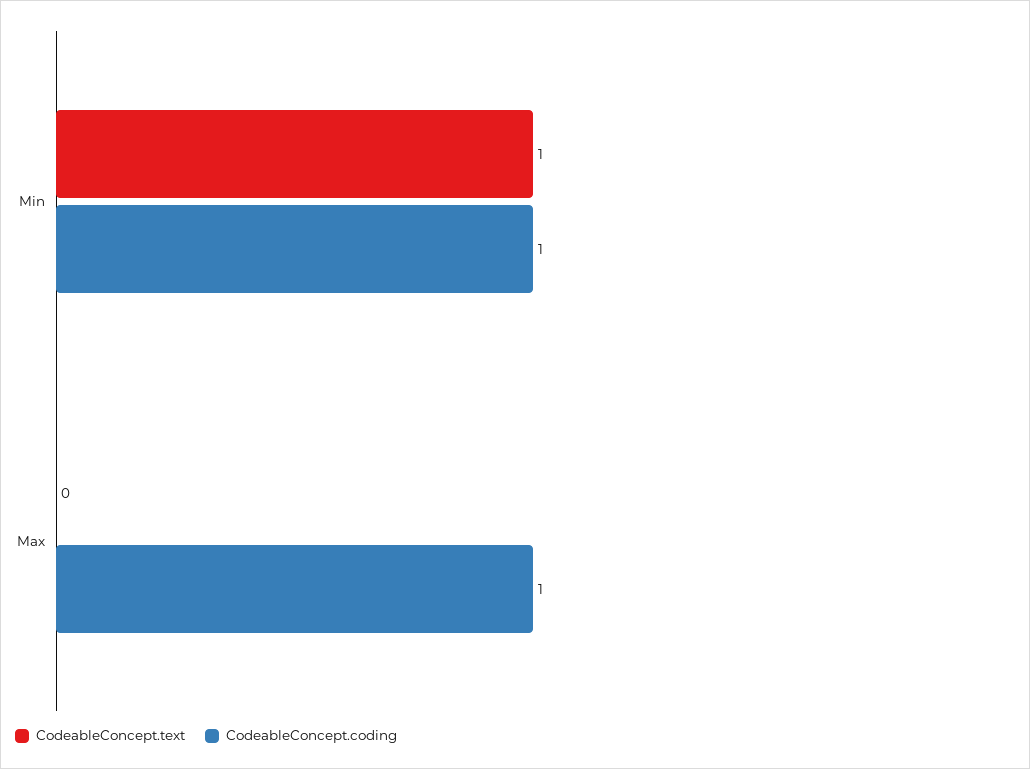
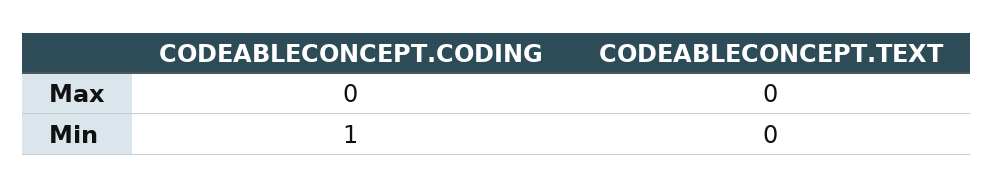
  {
    "CodeableConcept.text": {
-     "Min": 1,
+     "Min": 0,
      "Max": 0
    },
    "CodeableConcept.coding": {
      "Min": 1,
-     "Max": 1
+     "Max": 0
    }
  }

